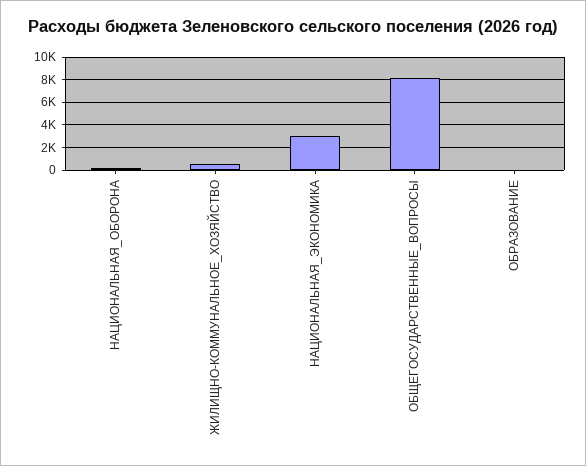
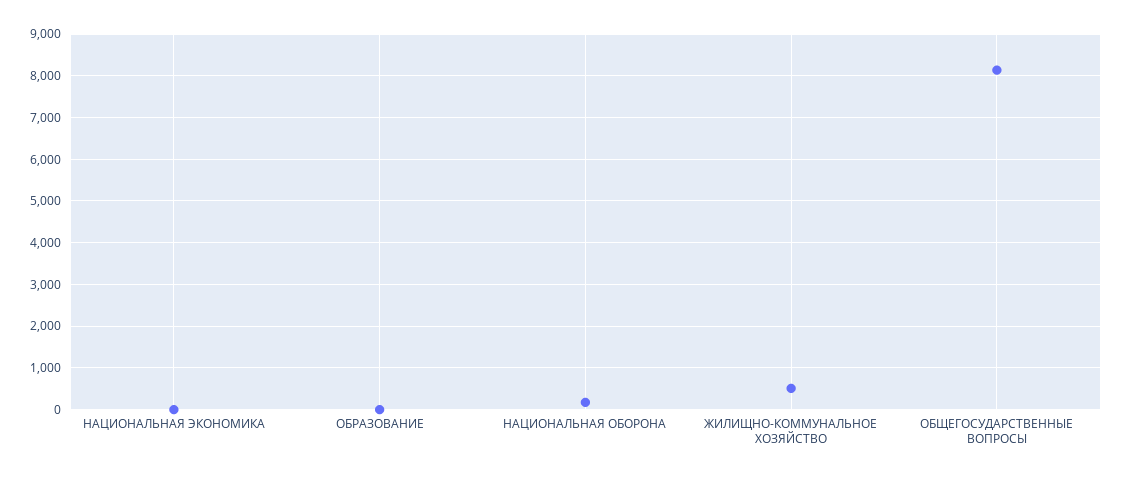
  {
    "НАЦИОНАЛЬНАЯ_ОБОРОНА": 200,
    "ЖИЛИЩНО-КОММУНАЛЬНОЕ_ХОЗЯЙСТВО": 600,
-   "НАЦИОНАЛЬНАЯ_ЭКОНОМИКА": 3000,
+   "НАЦИОНАЛЬНАЯ_ЭКОНОМИКА": 0,
    "ОБЩЕГОСУДАРСТВЕННЫЕ_ВОПРОСЫ": 8200,
    "ОБРАЗОВАНИЕ": 0
  }

